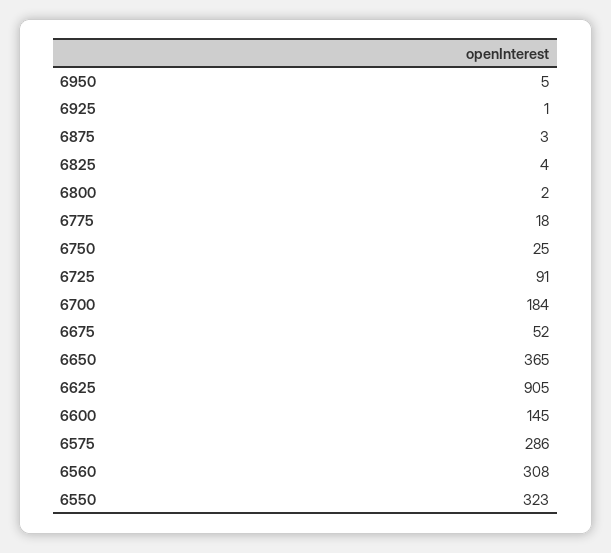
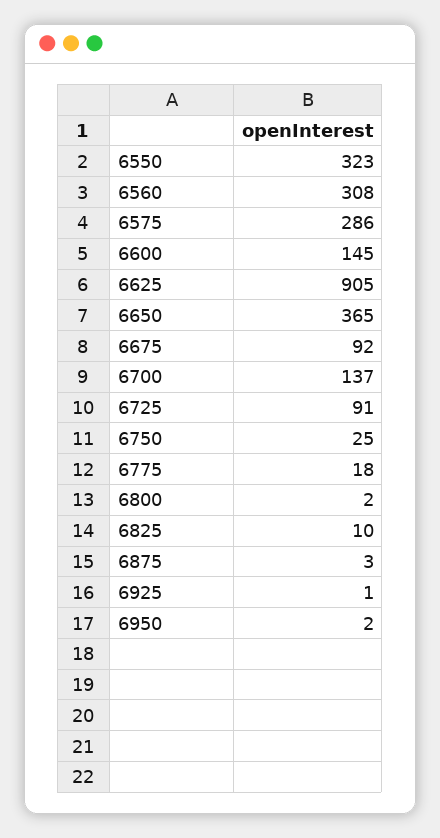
  {
-   "6950": 5,
+   "6950": 2,
    "6925": 1,
    "6875": 3,
-   "6825": 4,
+   "6825": 10,
    "6800": 2,
    "6775": 18,
    "6750": 25,
    "6725": 91,
-   "6700": 184,
+   "6700": 137,
-   "6675": 52,
+   "6675": 92,
    "6650": 365,
    "6625": 905,
    "6600": 145,
    "6575": 286,
    "6560": 308,
    "6550": 323
  }

